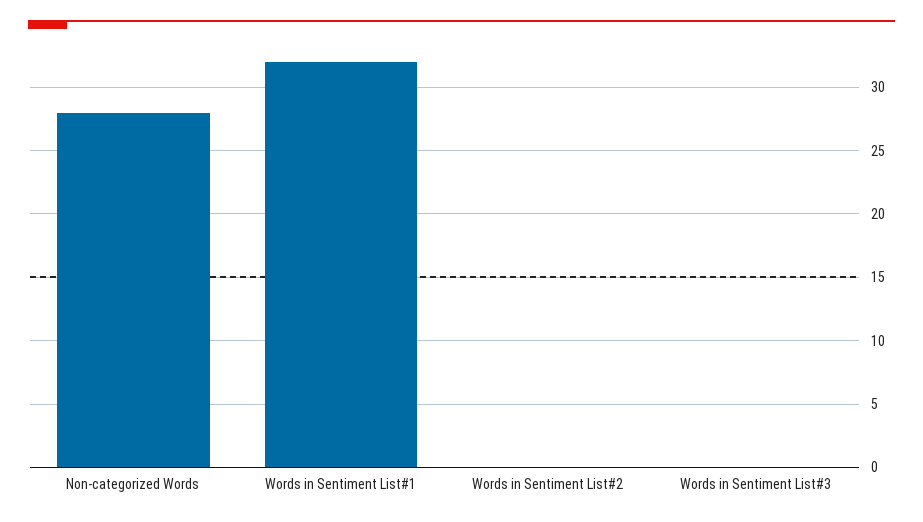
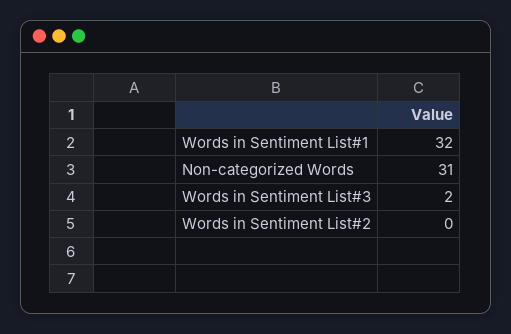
  {
-   "Non-categorized Words": 28,
+   "Non-categorized Words": 31,
    "Words in Sentiment List#1": 32,
    "Words in Sentiment List#2": 0,
-   "Words in Sentiment List#3": 0
+   "Words in Sentiment List#3": 2
  }

